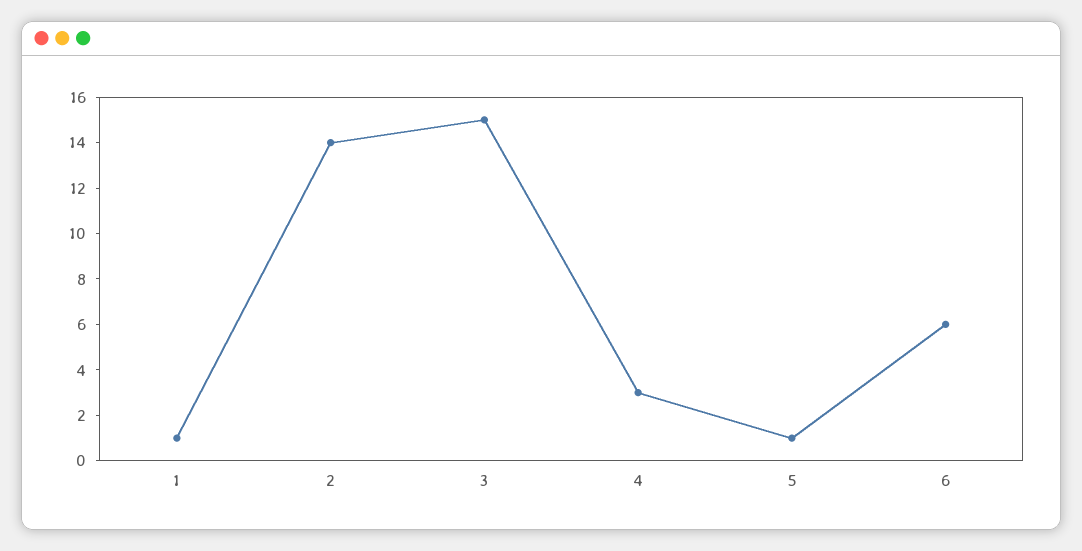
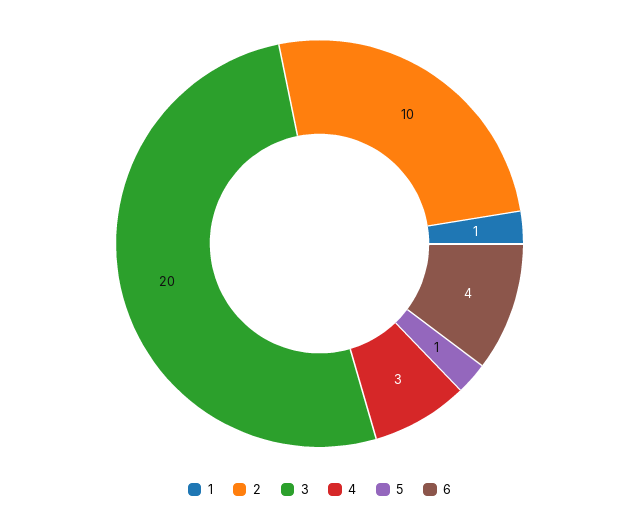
  {
    "1": 1,
-   "2": 14,
+   "2": 10,
-   "3": 15,
+   "3": 20,
    "4": 3,
    "5": 1,
-   "6": 6
+   "6": 4
  }

